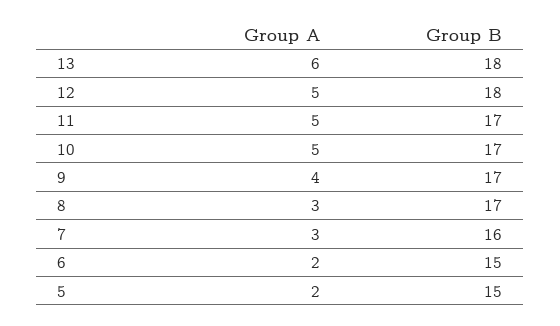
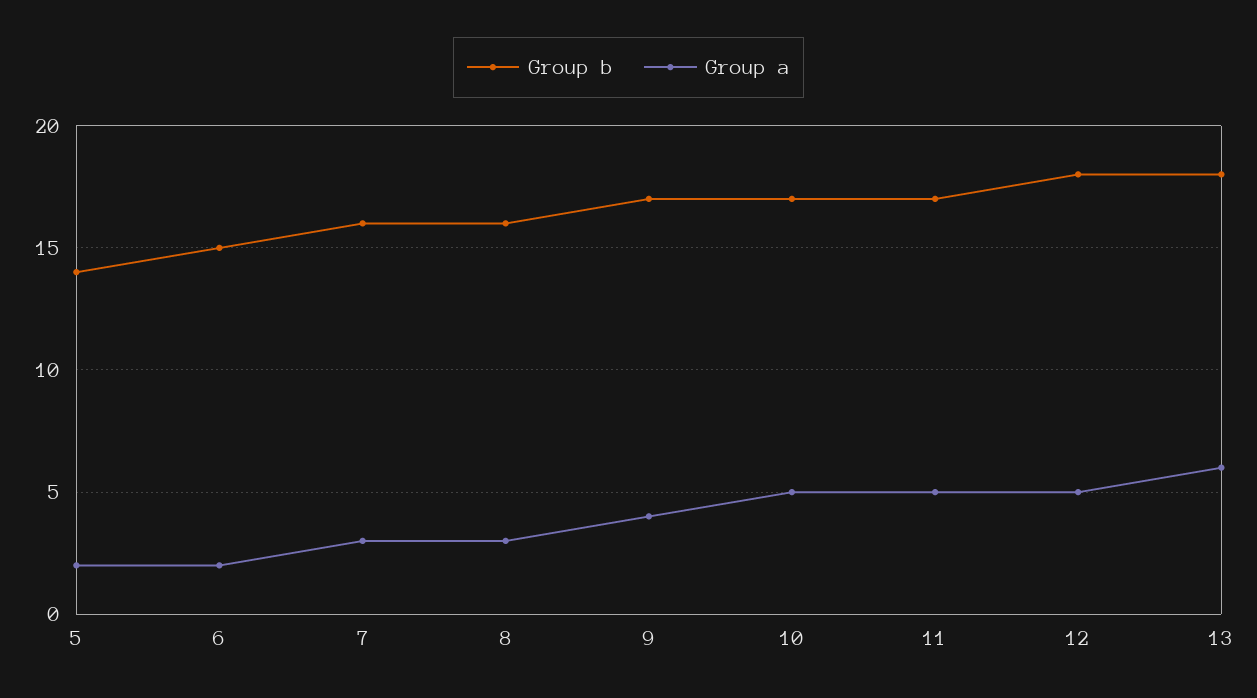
  {
    "Group A": {
      "13": 6,
      "12": 5,
      "11": 5,
      "10": 5,
      "9": 4,
      "8": 3,
      "7": 3,
      "6": 2,
      "5": 2
    },
    "Group B": {
      "13": 18,
      "12": 18,
      "11": 17,
      "10": 17,
      "9": 17,
-     "8": 17,
+     "8": 16,
      "7": 16,
      "6": 15,
-     "5": 15
+     "5": 14
    }
  }

